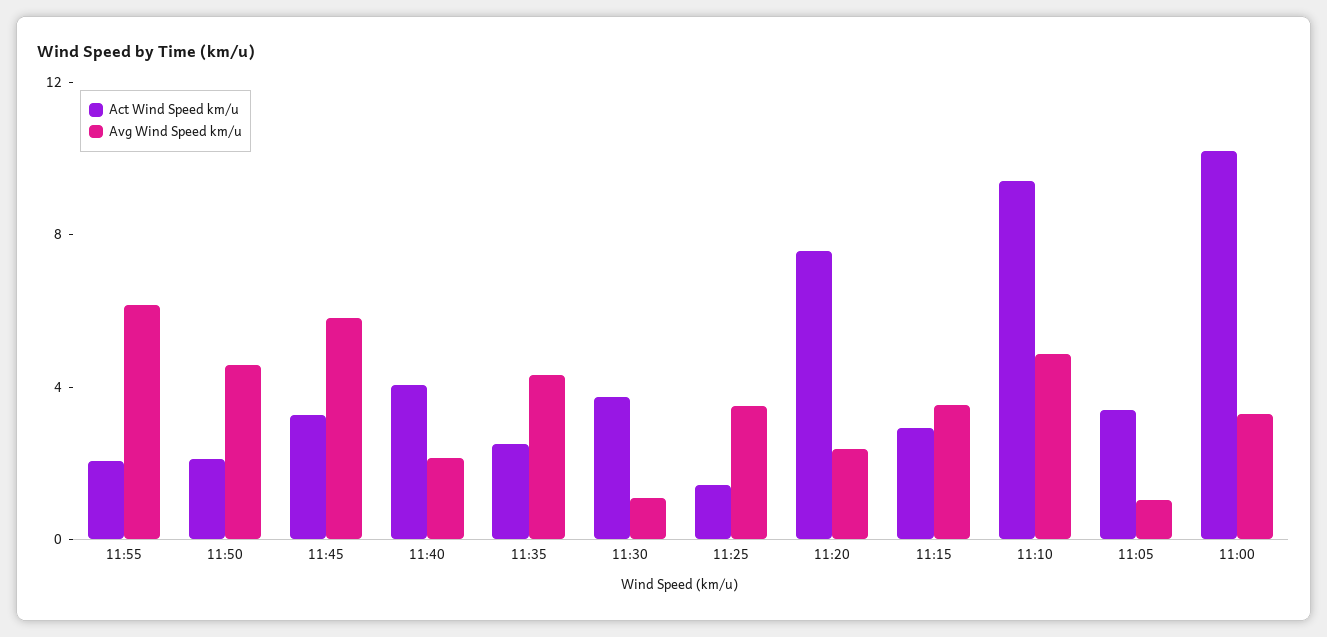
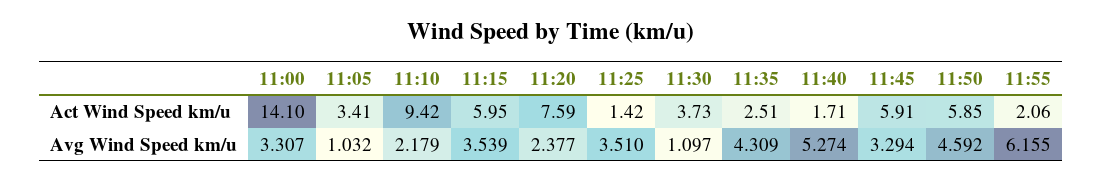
  {
    "Act Wind Speed km/u": {
      "11:55": 2.06,
-     "11:50": 2,
+     "11:50": 5.85,
-     "11:45": 3,
+     "11:45": 5.91,
-     "11:40": 4,
+     "11:40": 1.71,
      "11:35": 2.51,
      "11:30": 3.73,
      "11:25": 1.42,
      "11:20": 7.59,
-     "11:15": 3,
+     "11:15": 5.95,
      "11:10": 9.42,
      "11:05": 3.41,
-     "11:00": 10
+     "11:00": 14.1
    },
    "Avg Wind Speed km/u": {
      "11:55": 6.155,
      "11:50": 4.592,
-     "11:45": 6,
+     "11:45": 3.294,
-     "11:40": 2,
+     "11:40": 5.274,
      "11:35": 4.309,
      "11:30": 1.097,
      "11:25": 3.51,
      "11:20": 2.377,
      "11:15": 3.539,
-     "11:10": 5,
+     "11:10": 2.179,
      "11:05": 1.032,
      "11:00": 3.307
    }
  }

